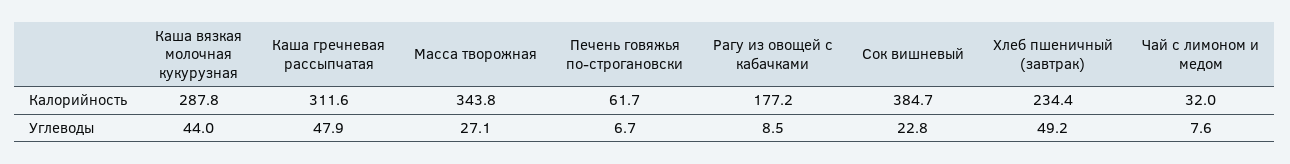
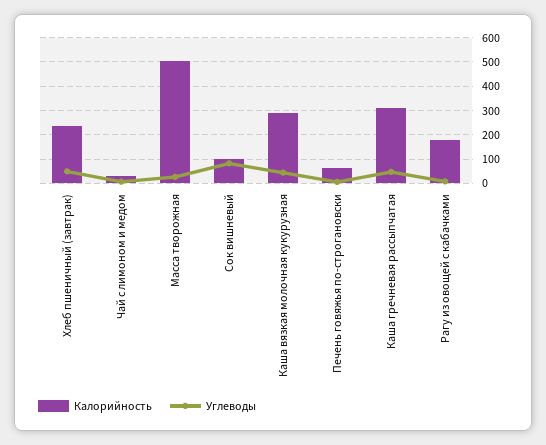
  {
    "Калорийность": {
      "Каша вязкая молочная кукурузная": 287.8,
      "Каша гречневая рассыпчатая": 311.6,
-     "Масса творожная": 343.8,
+     "Масса творожная": 500,
      "Печень говяжья по-строгановски": 61.7,
      "Рагу из овощей с кабачками": 177.2,
-     "Сок вишневый": 384.7,
+     "Сок вишневый": 100,
      "Хлеб пшеничный (завтрак)": 234.4,
      "Чай с лимоном и медом": 32
    },
    "Углеводы": {
      "Каша вязкая молочная кукурузная": 44,
      "Каша гречневая рассыпчатая": 47.9,
      "Масса творожная": 27.1,
      "Печень говяжья по-строгановски": 6.7,
      "Рагу из овощей с кабачками": 8.5,
-     "Сок вишневый": 22.8,
+     "Сок вишневый": 75,
      "Хлеб пшеничный (завтрак)": 49.2,
      "Чай с лимоном и медом": 7.6
    }
  }

